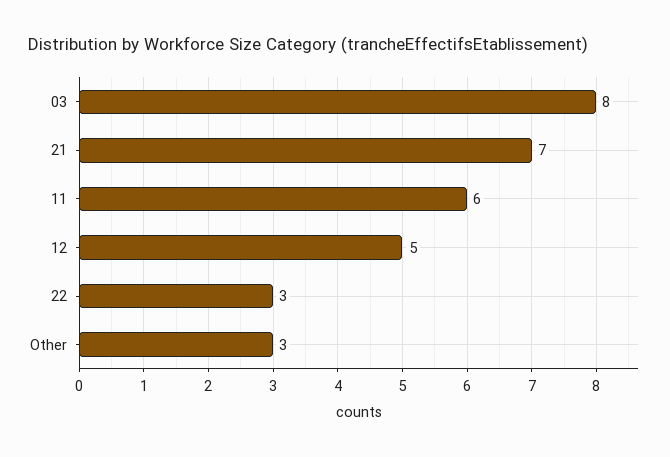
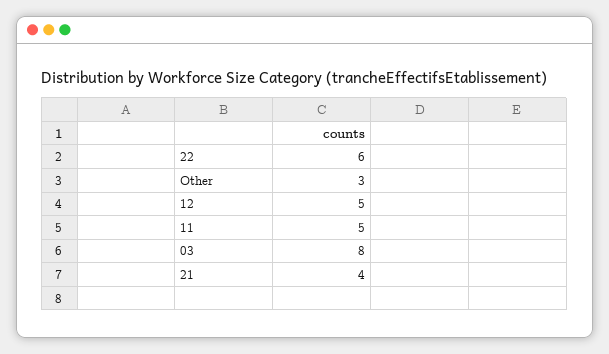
  {
    "03": 8,
-   "21": 7,
+   "21": 4,
-   "11": 6,
+   "11": 5,
    "12": 5,
-   "22": 3,
+   "22": 6,
    "Other": 3
  }

